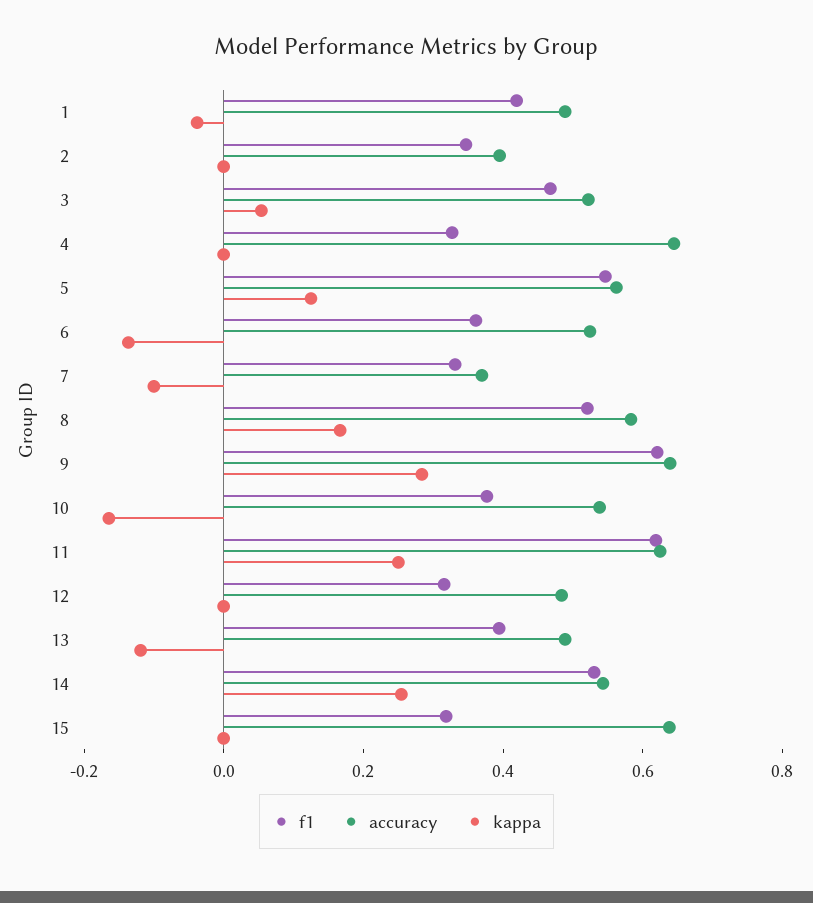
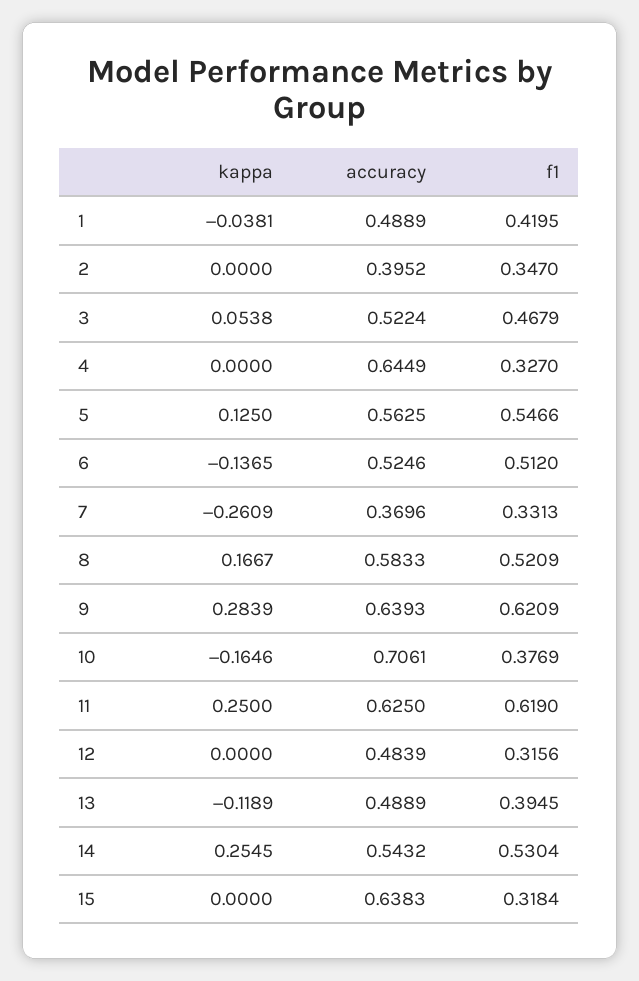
  {
    "f1": {
      "1": 0.4195,
      "2": 0.347,
      "3": 0.4679,
      "4": 0.327,
      "5": 0.5466,
-     "6": 0.35,
+     "6": 0.512,
      "7": 0.3313,
      "8": 0.5209,
      "9": 0.6209,
      "10": 0.3769,
      "11": 0.619,
      "12": 0.3156,
      "13": 0.3945,
      "14": 0.5304,
      "15": 0.3184
    },
    "accuracy": {
      "1": 0.4889,
      "2": 0.3952,
      "3": 0.5224,
      "4": 0.6449,
      "5": 0.5625,
      "6": 0.5246,
      "7": 0.3696,
      "8": 0.5833,
      "9": 0.6393,
-     "10": 0.55,
+     "10": 0.7061,
      "11": 0.625,
      "12": 0.4839,
      "13": 0.4889,
      "14": 0.5432,
      "15": 0.6383
    },
    "kappa": {
      "1": -0.0381,
      "2": 0,
      "3": 0.0538,
      "4": 0,
      "5": 0.125,
      "6": -0.1365,
-     "7": -0.1,
+     "7": -0.2609,
      "8": 0.1667,
      "9": 0.2839,
      "10": -0.1646,
      "11": 0.25,
      "12": 0,
      "13": -0.1189,
      "14": 0.2545,
      "15": 0
    }
  }

